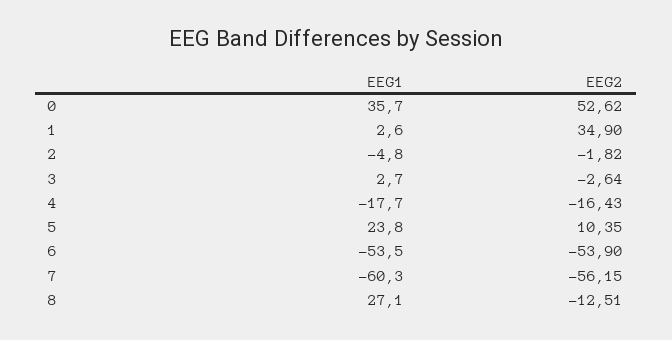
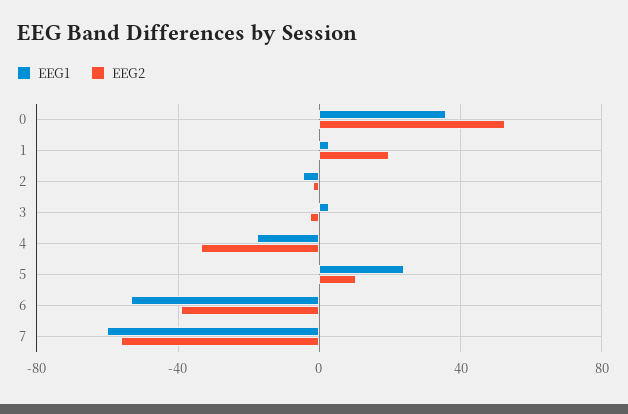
  {
    "EEG1": {
      "0": 35.7,
      "1": 2.6,
      "2": -4.8,
      "3": 2.7,
      "4": -17.7,
      "5": 23.8,
      "6": -53.5,
-     "7": -60.3,
+     "7": -60.3
-     "8": 27.1
    },
    "EEG2": {
      "0": 52.62,
-     "1": 34.9,
+     "1": 20,
      "2": -1.82,
      "3": -2.64,
-     "4": -16.43,
+     "4": -35,
      "5": 10.35,
-     "6": -53.9,
+     "6": -40,
-     "7": -56.15,
+     "7": -56.15
-     "8": -12.51
    }
  }

